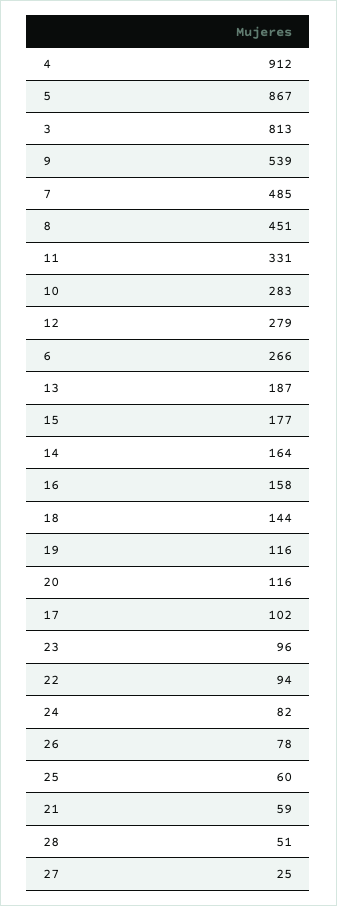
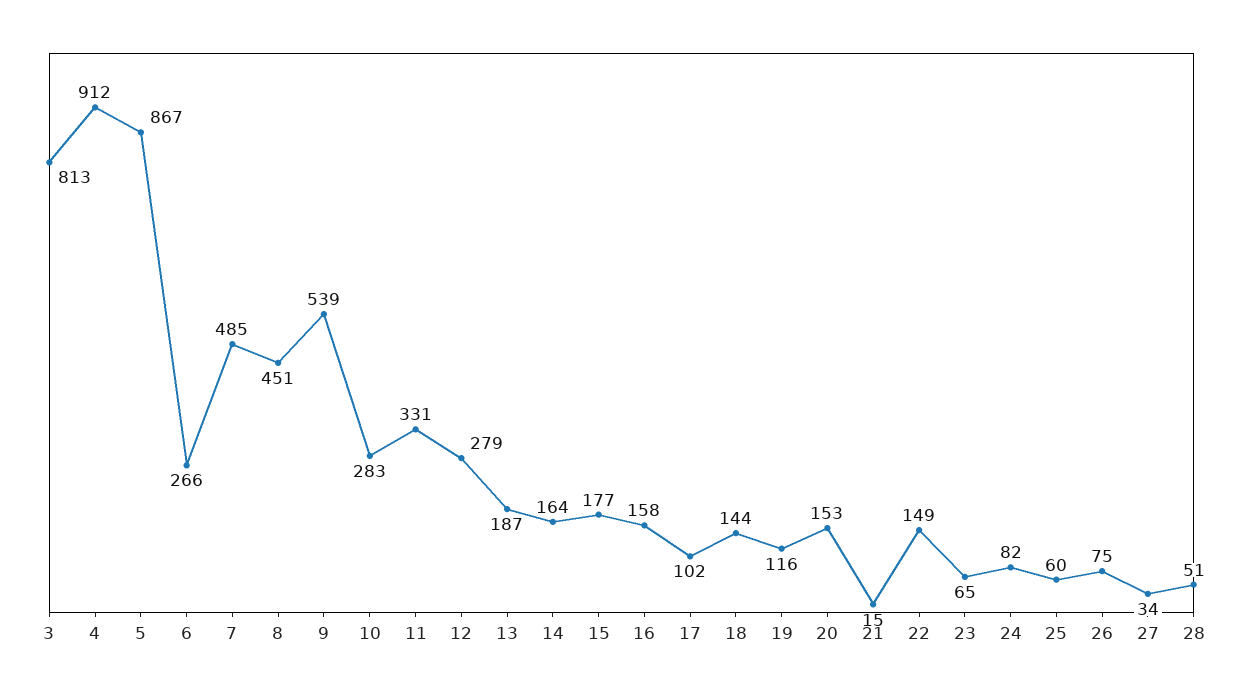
  {
    "4": 912,
    "5": 867,
    "3": 813,
    "9": 539,
    "7": 485,
    "8": 451,
    "11": 331,
    "10": 283,
    "12": 279,
    "6": 266,
    "13": 187,
    "15": 177,
    "14": 164,
    "16": 158,
    "18": 144,
    "19": 116,
-   "20": 116,
+   "20": 153,
    "17": 102,
-   "23": 96,
+   "23": 65,
-   "22": 94,
+   "22": 149,
    "24": 82,
-   "26": 78,
+   "26": 75,
    "25": 60,
-   "21": 59,
+   "21": 15,
    "28": 51,
-   "27": 25
+   "27": 34
  }

